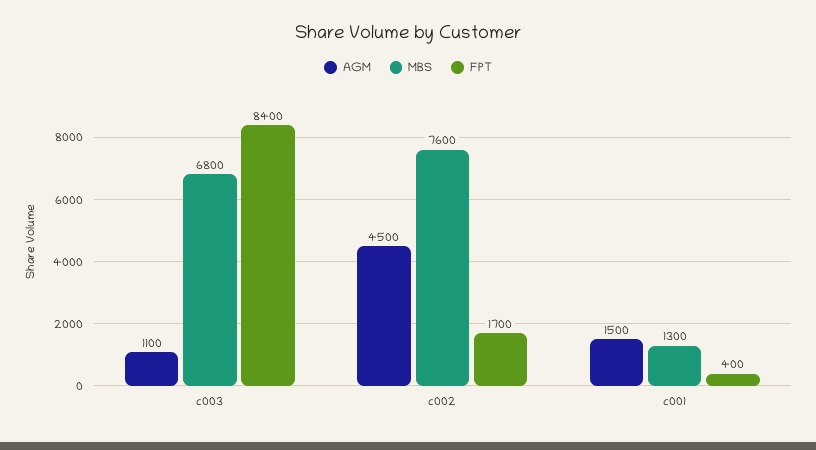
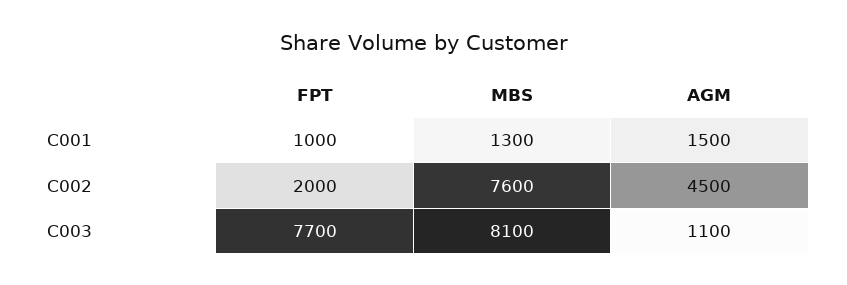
  {
    "AGM": {
      "c003": 1100,
      "c002": 4500,
      "c001": 1500
    },
    "MBS": {
-     "c003": 6800,
+     "c003": 8100,
      "c002": 7600,
      "c001": 1300
    },
    "FPT": {
-     "c003": 8400,
+     "c003": 7700,
-     "c002": 1700,
+     "c002": 2000,
-     "c001": 400
+     "c001": 1000
    }
  }

